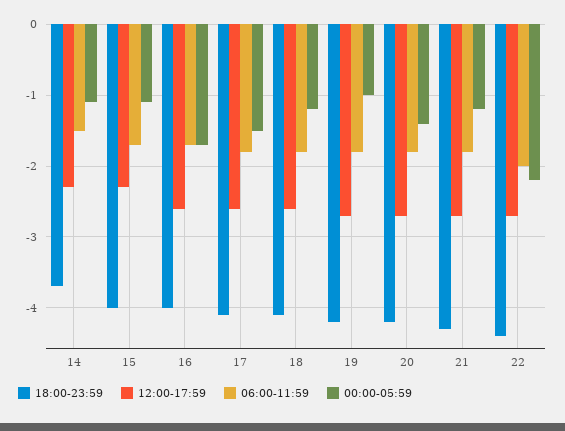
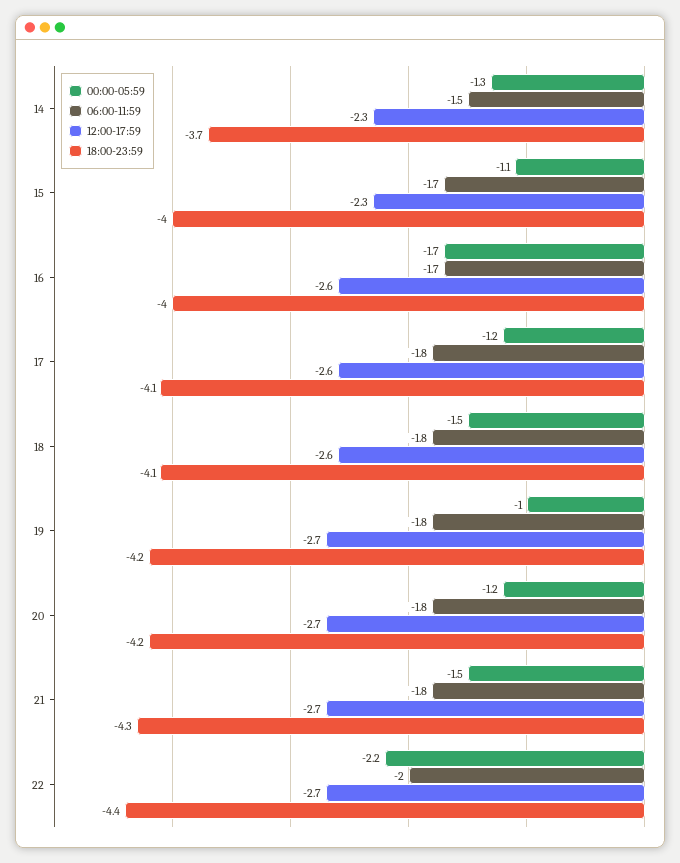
  {
    "18:00-23:59": {
      "14": -3.7,
      "15": -4,
      "16": -4,
      "17": -4.1,
      "18": -4.1,
      "19": -4.2,
      "20": -4.2,
      "21": -4.3,
      "22": -4.4
    },
    "12:00-17:59": {
      "14": -2.3,
      "15": -2.3,
      "16": -2.6,
      "17": -2.6,
      "18": -2.6,
      "19": -2.7,
      "20": -2.7,
      "21": -2.7,
      "22": -2.7
    },
    "06:00-11:59": {
      "14": -1.5,
      "15": -1.7,
      "16": -1.7,
      "17": -1.8,
      "18": -1.8,
      "19": -1.8,
      "20": -1.8,
      "21": -1.8,
      "22": -2
    },
    "00:00-05:59": {
-     "14": -1.1,
+     "14": -1.3,
      "15": -1.1,
      "16": -1.7,
-     "17": -1.5,
+     "17": -1.2,
-     "18": -1.2,
+     "18": -1.5,
      "19": -1,
-     "20": -1.4,
+     "20": -1.2,
-     "21": -1.2,
+     "21": -1.5,
      "22": -2.2
    }
  }

